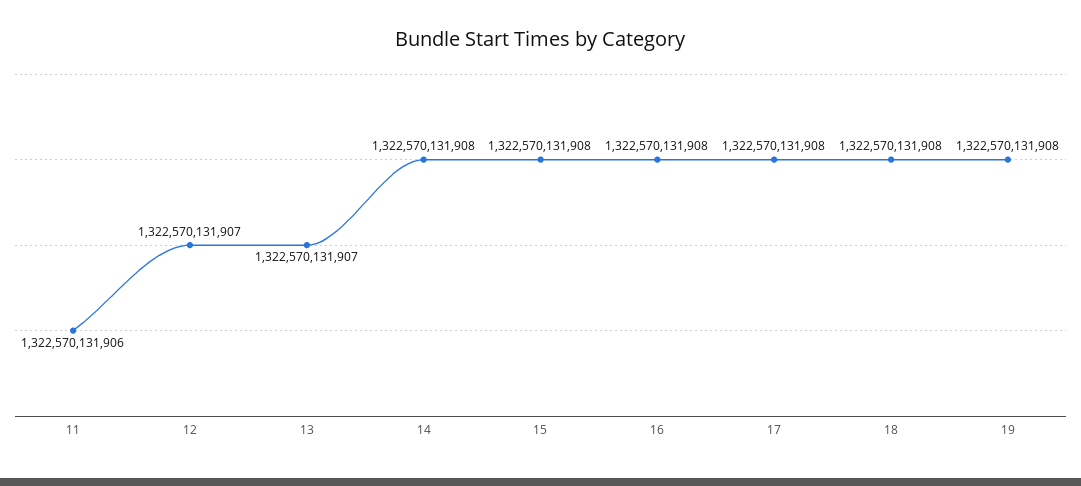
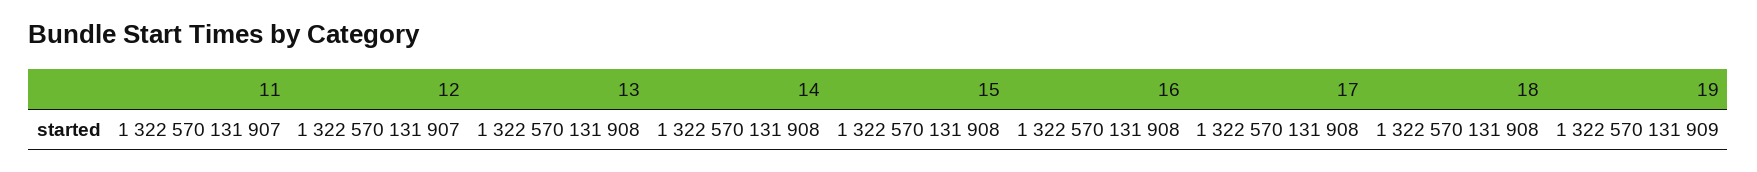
  {
-   "11": 1322570131906,
+   "11": 1322570131907,
    "12": 1322570131907,
-   "13": 1322570131907,
+   "13": 1322570131908,
    "14": 1322570131908,
    "15": 1322570131908,
    "16": 1322570131908,
    "17": 1322570131908,
    "18": 1322570131908,
-   "19": 1322570131908
+   "19": 1322570131909
  }

